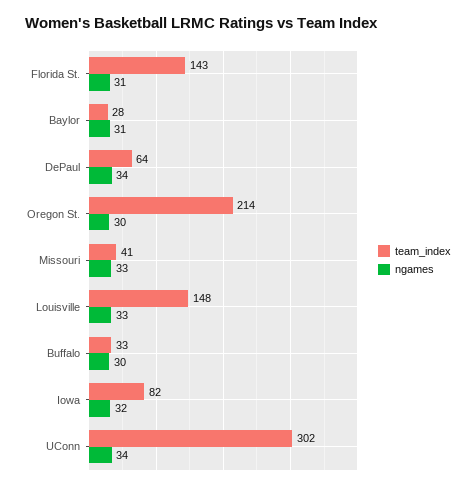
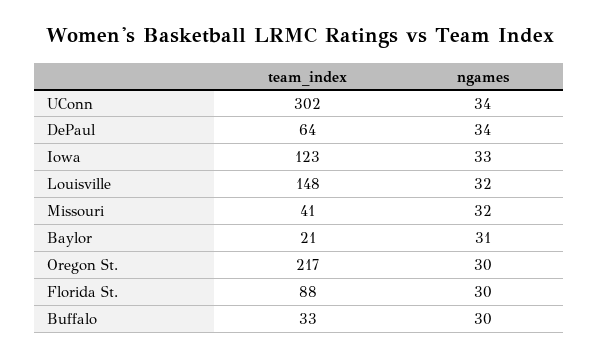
  {
    "team_index": {
-     "Florida St.": 143,
+     "Florida St.": 88,
-     "Baylor": 28,
+     "Baylor": 21,
      "DePaul": 64,
-     "Oregon St.": 214,
+     "Oregon St.": 217,
      "Missouri": 41,
      "Louisville": 148,
      "Buffalo": 33,
-     "Iowa": 82,
+     "Iowa": 123,
      "UConn": 302
    },
    "ngames": {
-     "Florida St.": 31,
+     "Florida St.": 30,
      "Baylor": 31,
      "DePaul": 34,
      "Oregon St.": 30,
-     "Missouri": 33,
+     "Missouri": 32,
-     "Louisville": 33,
+     "Louisville": 32,
      "Buffalo": 30,
-     "Iowa": 32,
+     "Iowa": 33,
      "UConn": 34
    }
  }

